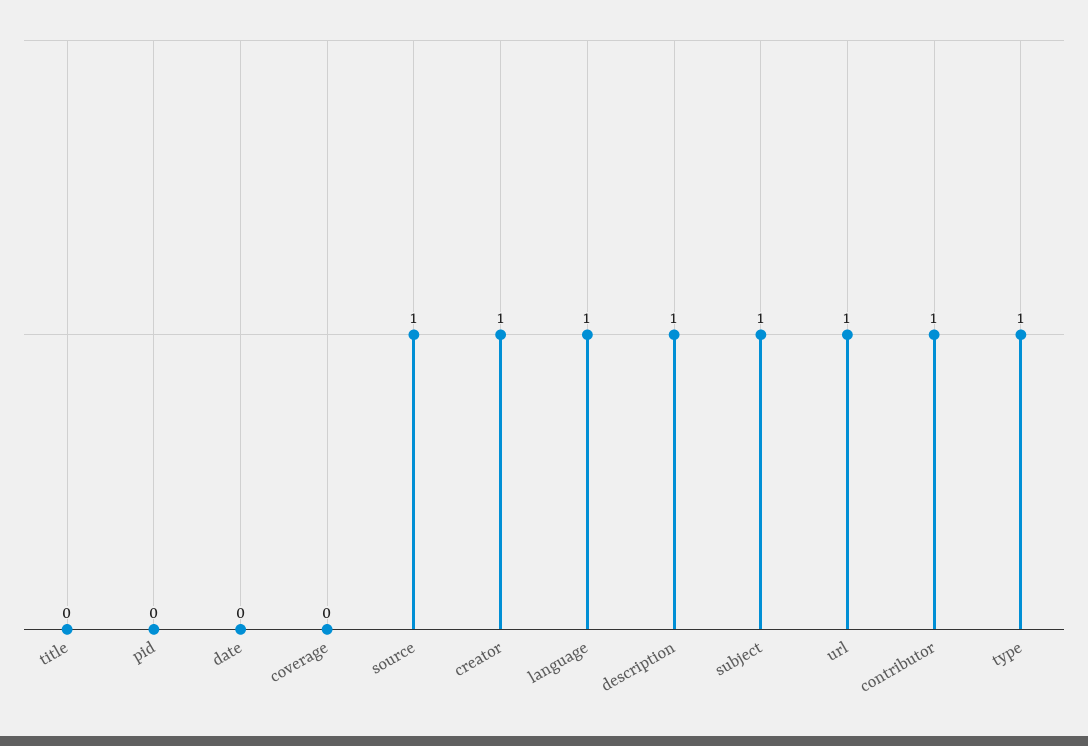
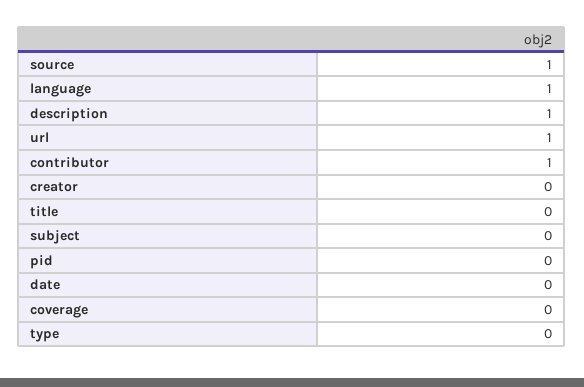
  {
    "title": 0,
    "pid": 0,
    "date": 0,
    "coverage": 0,
    "source": 1,
-   "creator": 1,
+   "creator": 0,
    "language": 1,
    "description": 1,
-   "subject": 1,
+   "subject": 0,
    "url": 1,
    "contributor": 1,
-   "type": 1
+   "type": 0
  }

